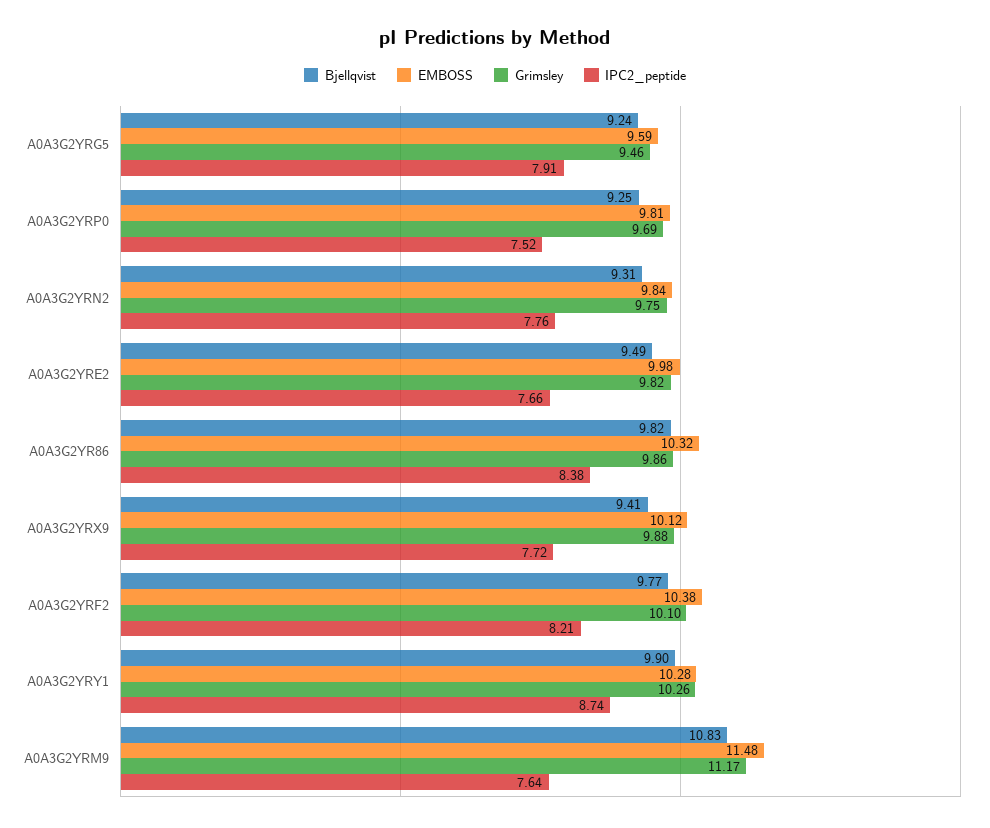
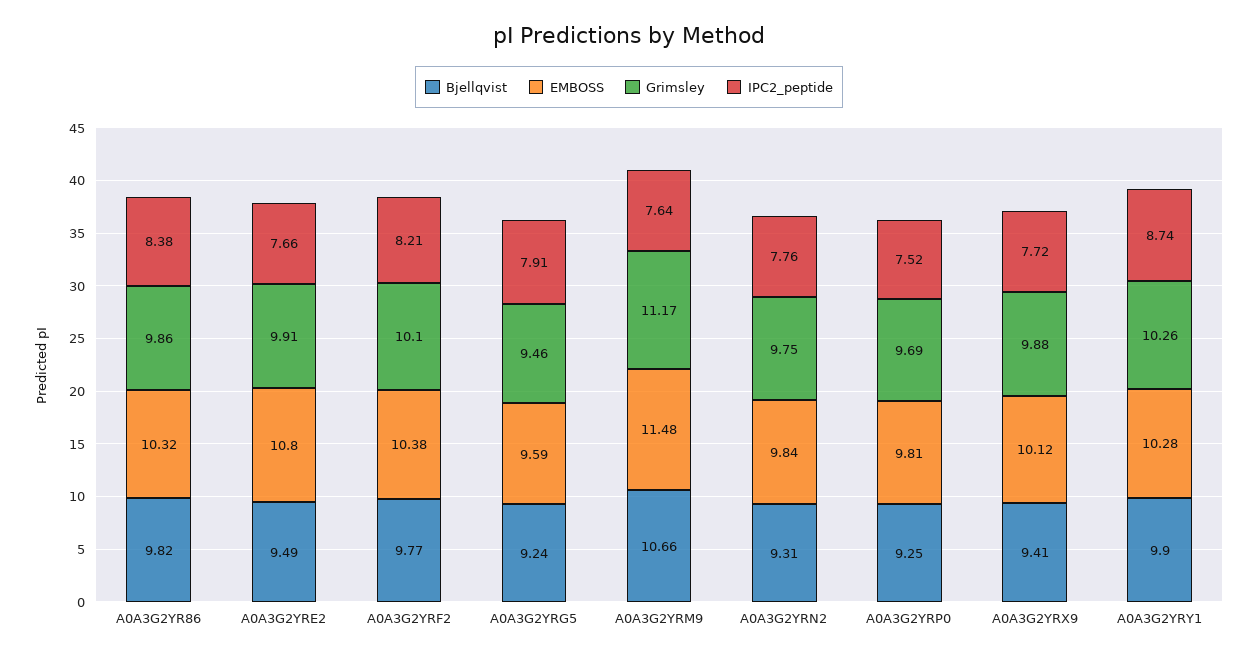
  {
    "Bjellqvist": {
      "A0A3G2YRG5": 9.24,
      "A0A3G2YRP0": 9.25,
      "A0A3G2YRN2": 9.31,
      "A0A3G2YRE2": 9.49,
      "A0A3G2YR86": 9.82,
      "A0A3G2YRX9": 9.41,
      "A0A3G2YRF2": 9.77,
      "A0A3G2YRY1": 9.9,
-     "A0A3G2YRM9": 10.83
+     "A0A3G2YRM9": 10.66
    },
    "EMBOSS": {
      "A0A3G2YRG5": 9.59,
      "A0A3G2YRP0": 9.81,
      "A0A3G2YRN2": 9.84,
-     "A0A3G2YRE2": 9.98,
+     "A0A3G2YRE2": 10.8,
      "A0A3G2YR86": 10.32,
      "A0A3G2YRX9": 10.12,
      "A0A3G2YRF2": 10.38,
      "A0A3G2YRY1": 10.28,
      "A0A3G2YRM9": 11.48
    },
    "Grimsley": {
      "A0A3G2YRG5": 9.46,
      "A0A3G2YRP0": 9.69,
      "A0A3G2YRN2": 9.75,
-     "A0A3G2YRE2": 9.82,
+     "A0A3G2YRE2": 9.91,
      "A0A3G2YR86": 9.86,
      "A0A3G2YRX9": 9.88,
      "A0A3G2YRF2": 10.1,
      "A0A3G2YRY1": 10.26,
      "A0A3G2YRM9": 11.17
    },
    "IPC2_peptide": {
      "A0A3G2YRG5": 7.91,
      "A0A3G2YRP0": 7.52,
      "A0A3G2YRN2": 7.76,
      "A0A3G2YRE2": 7.66,
      "A0A3G2YR86": 8.38,
      "A0A3G2YRX9": 7.72,
      "A0A3G2YRF2": 8.21,
      "A0A3G2YRY1": 8.74,
      "A0A3G2YRM9": 7.64
    }
  }

